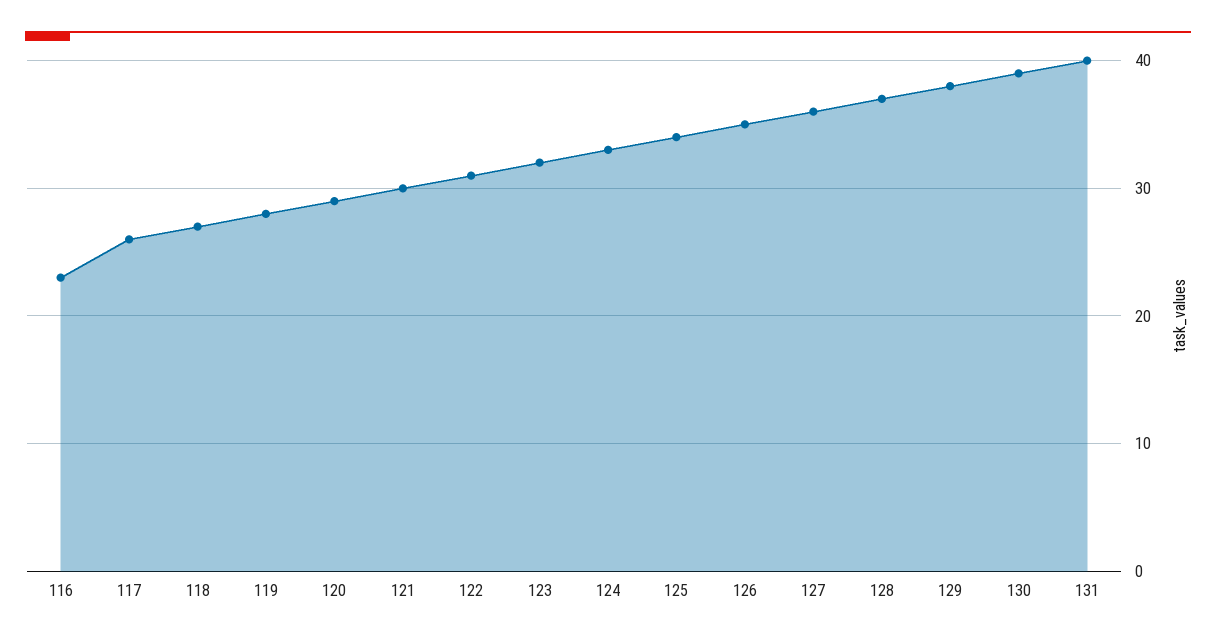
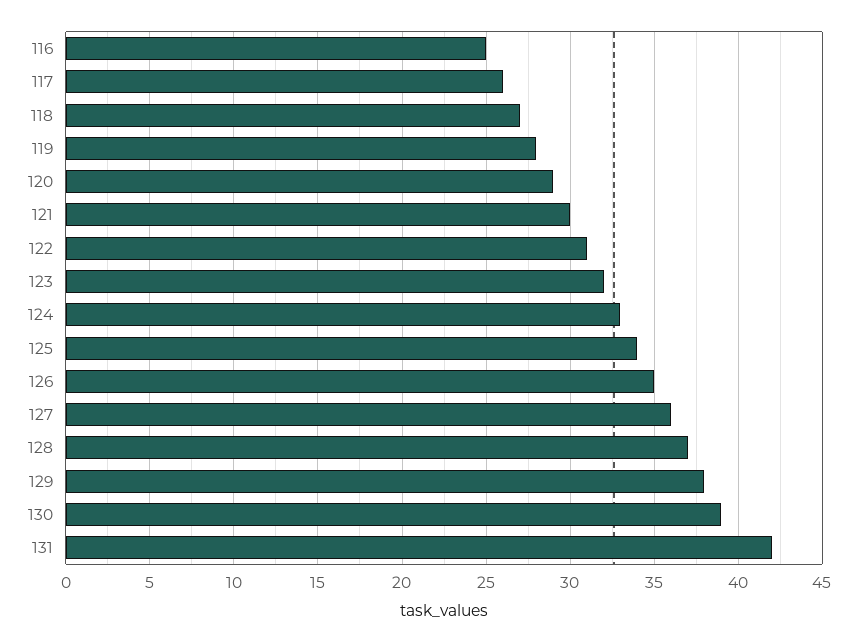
  {
-   "116": 23,
+   "116": 25,
    "117": 26,
    "118": 27,
    "119": 28,
    "120": 29,
    "121": 30,
    "122": 31,
    "123": 32,
    "124": 33,
    "125": 34,
    "126": 35,
    "127": 36,
    "128": 37,
    "129": 38,
    "130": 39,
-   "131": 40
+   "131": 42
  }

